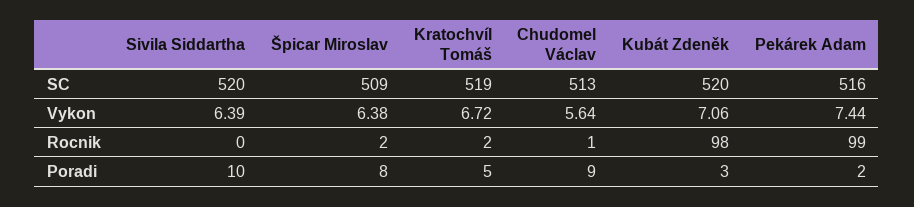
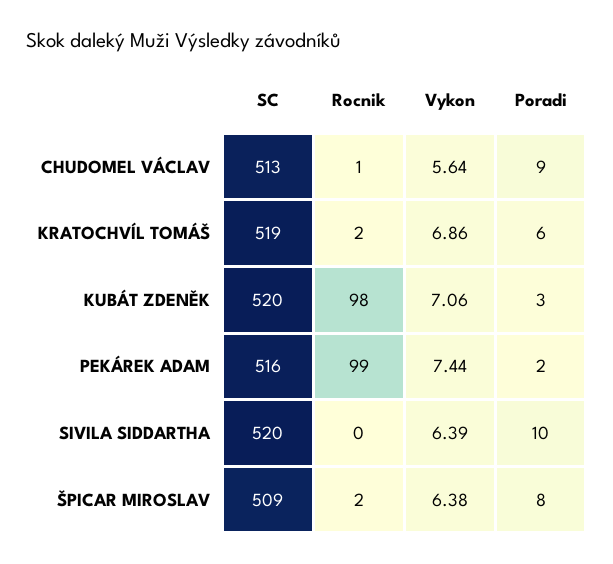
  {
    "Sivila Siddartha": {
      "SC": 520,
      "Vykon": 6.39,
      "Rocnik": 0,
      "Poradi": 10
    },
    "Špicar Miroslav": {
      "SC": 509,
      "Vykon": 6.38,
      "Rocnik": 2,
      "Poradi": 8
    },
    "Kratochvíl Tomáš": {
      "SC": 519,
-     "Vykon": 6.72,
+     "Vykon": 6.86,
      "Rocnik": 2,
-     "Poradi": 5
+     "Poradi": 6
    },
    "Chudomel Václav": {
      "SC": 513,
      "Vykon": 5.64,
      "Rocnik": 1,
      "Poradi": 9
    },
    "Kubát Zdeněk": {
      "SC": 520,
      "Vykon": 7.06,
      "Rocnik": 98,
      "Poradi": 3
    },
    "Pekárek Adam": {
      "SC": 516,
      "Vykon": 7.44,
      "Rocnik": 99,
      "Poradi": 2
    }
  }

